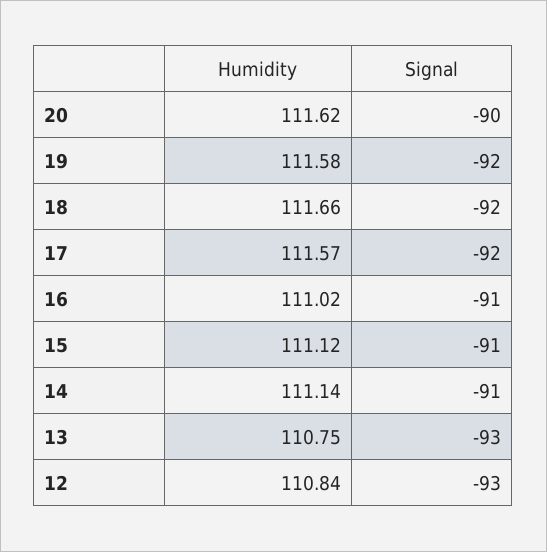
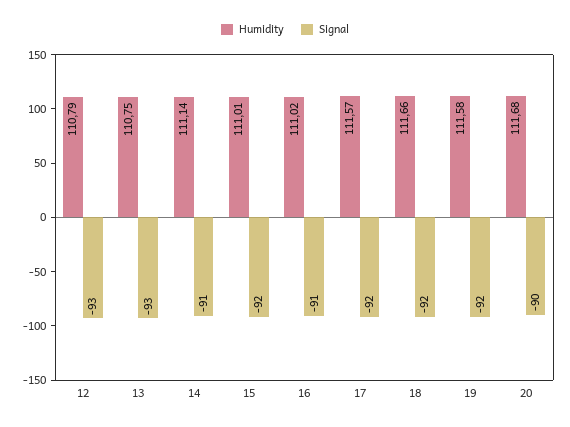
  {
    "Humidity": {
-     "20": 111.62,
+     "20": 111.68,
      "19": 111.58,
      "18": 111.66,
      "17": 111.57,
      "16": 111.02,
-     "15": 111.12,
+     "15": 111.01,
      "14": 111.14,
      "13": 110.75,
-     "12": 110.84
+     "12": 110.79
    },
    "Signal": {
      "20": -90,
      "19": -92,
      "18": -92,
      "17": -92,
      "16": -91,
-     "15": -91,
+     "15": -92,
      "14": -91,
      "13": -93,
      "12": -93
    }
  }

